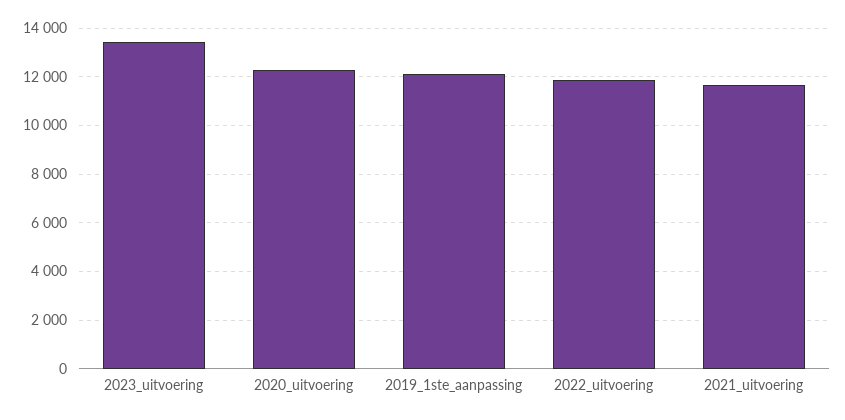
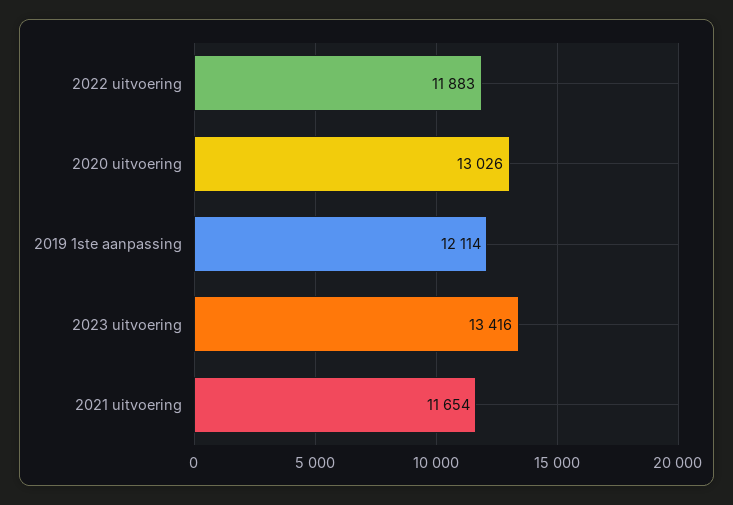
  {
    "2023_uitvoering": 13416,
-   "2020_uitvoering": 12250,
+   "2020_uitvoering": 13026,
    "2019_1ste_aanpassing": 12114,
    "2022_uitvoering": 11883,
    "2021_uitvoering": 11654
  }

